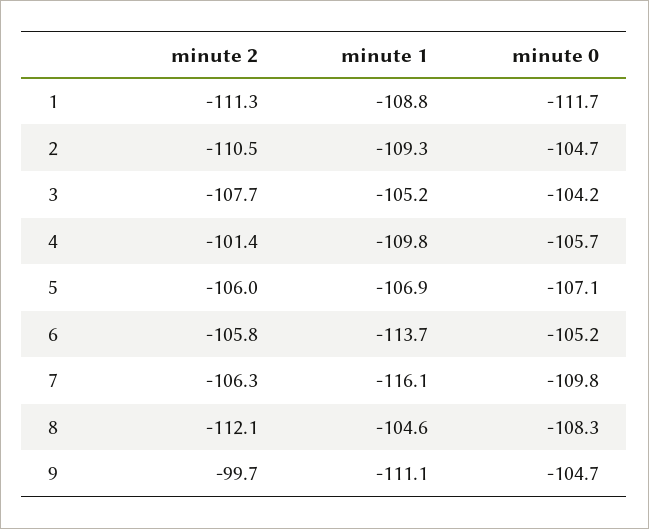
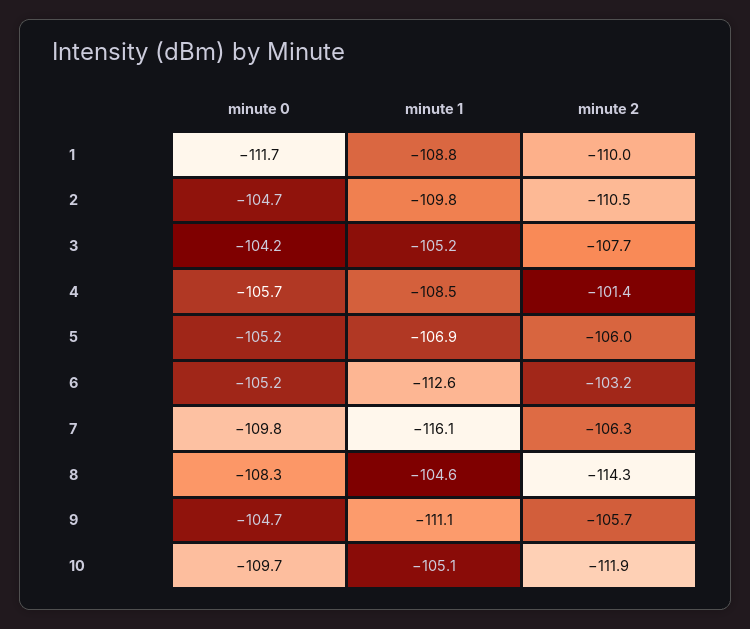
  {
    "minute 2": {
-     "1": -111.3,
+     "1": -110,
      "2": -110.5,
      "3": -107.7,
      "4": -101.4,
      "5": -106,
-     "6": -105.8,
+     "6": -103.2,
      "7": -106.3,
-     "8": -112.1,
+     "8": -114.3,
-     "9": -99.7
+     "9": -105.7,
+     "10": -111.9
    },
    "minute 1": {
      "1": -108.8,
-     "2": -109.3,
+     "2": -109.8,
      "3": -105.2,
-     "4": -109.8,
+     "4": -108.5,
      "5": -106.9,
-     "6": -113.7,
+     "6": -112.6,
      "7": -116.1,
      "8": -104.6,
-     "9": -111.1
+     "9": -111.1,
+     "10": -105.1
    },
    "minute 0": {
      "1": -111.7,
      "2": -104.7,
      "3": -104.2,
      "4": -105.7,
-     "5": -107.1,
+     "5": -105.2,
      "6": -105.2,
      "7": -109.8,
      "8": -108.3,
-     "9": -104.7
+     "9": -104.7,
+     "10": -109.7
    }
  }

